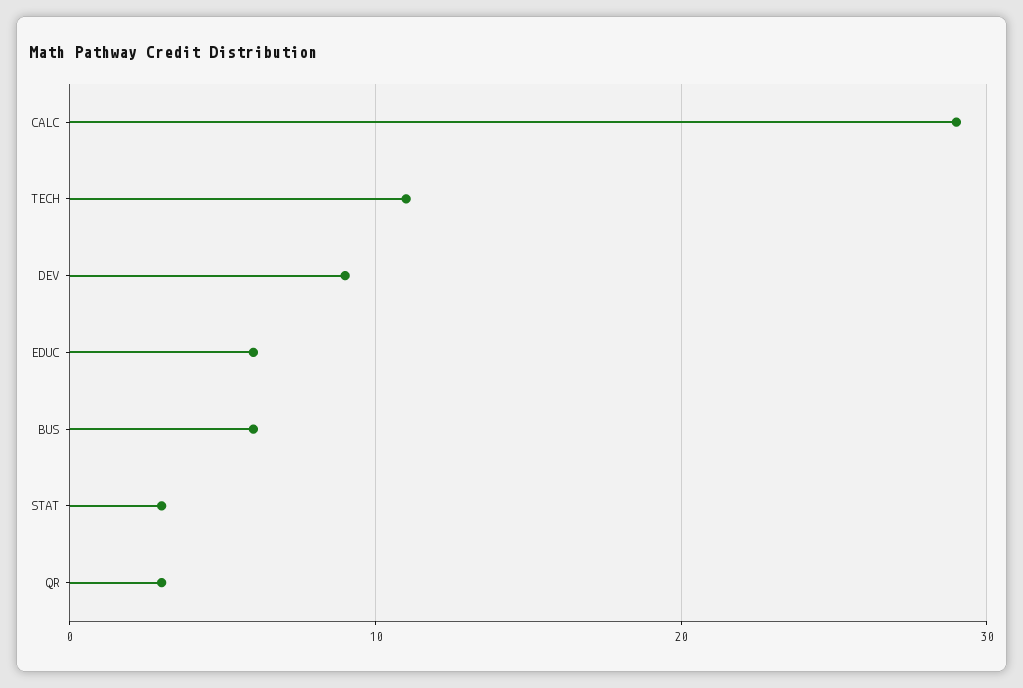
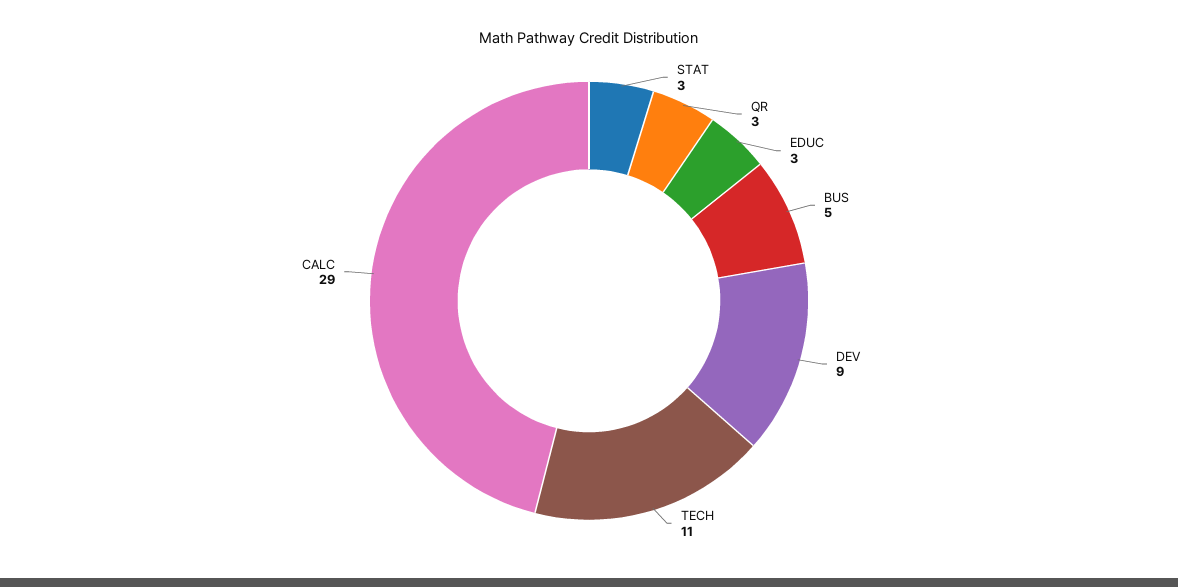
  {
    "CALC": 29,
    "TECH": 11,
    "DEV": 9,
-   "EDUC": 6,
+   "EDUC": 3,
-   "BUS": 6,
+   "BUS": 5,
    "STAT": 3,
    "QR": 3
  }

